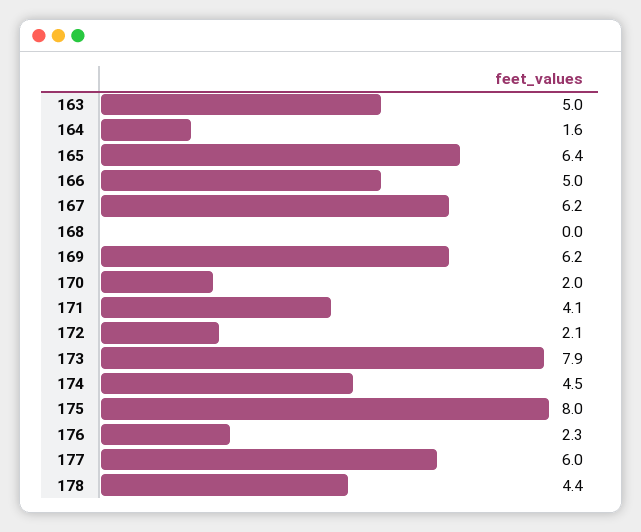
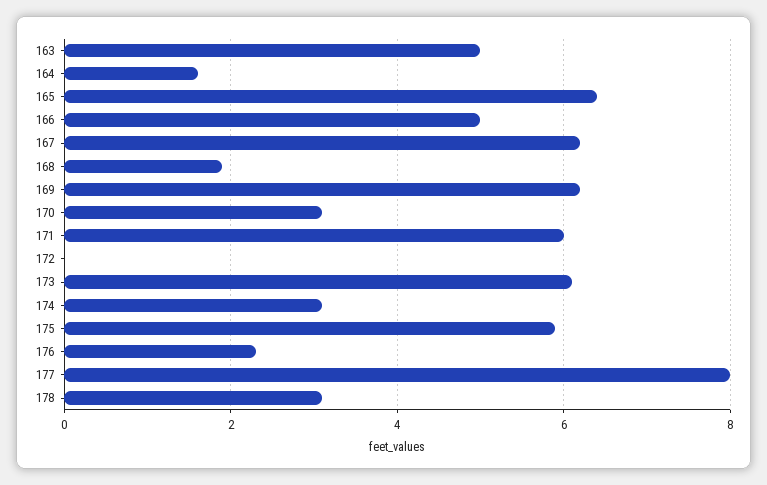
  {
    "163": 5,
    "164": 1.6,
    "165": 6.4,
    "166": 5,
    "167": 6.2,
-   "168": 0,
+   "168": 2,
    "169": 6.2,
-   "170": 2,
+   "170": 3,
-   "171": 4.1,
+   "171": 6,
-   "172": 2.1,
+   "172": 0,
-   "173": 7.9,
+   "173": 6,
-   "174": 4.5,
+   "174": 3,
-   "175": 8,
+   "175": 6,
    "176": 2.3,
-   "177": 6,
+   "177": 8,
-   "178": 4.4
+   "178": 3
  }

